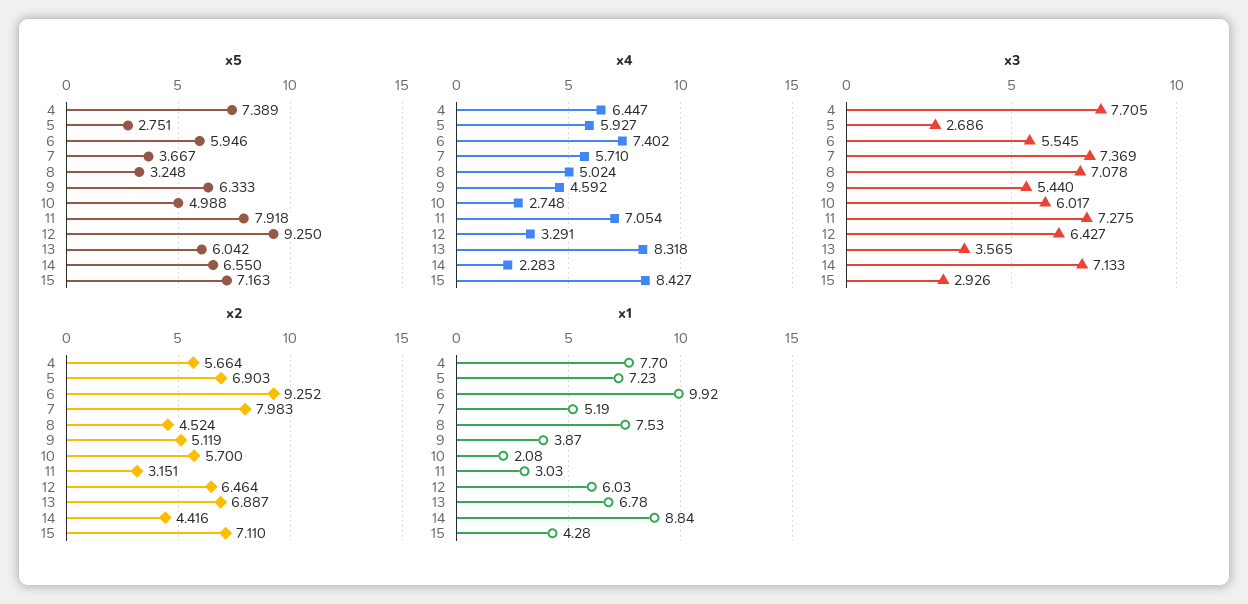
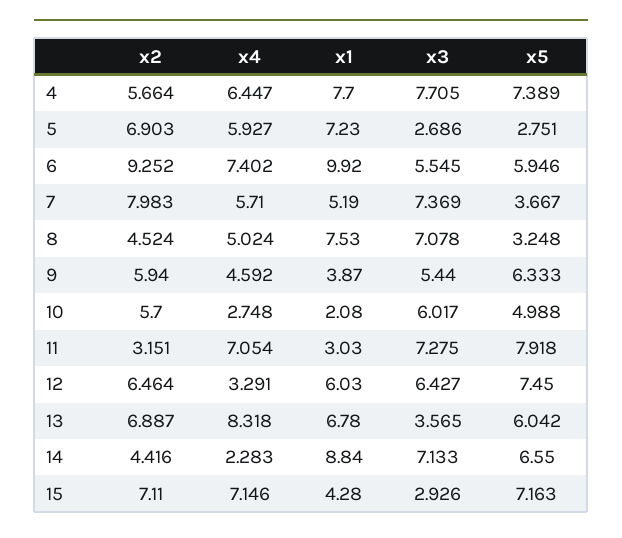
  {
    "x5": {
      "4": 7.389,
      "5": 2.751,
      "6": 5.946,
      "7": 3.667,
      "8": 3.248,
      "9": 6.333,
      "10": 4.988,
      "11": 7.918,
-     "12": 9.25,
+     "12": 7.45,
      "13": 6.042,
      "14": 6.55,
      "15": 7.163
    },
    "x4": {
      "4": 6.447,
      "5": 5.927,
      "6": 7.402,
      "7": 5.71,
      "8": 5.024,
      "9": 4.592,
      "10": 2.748,
      "11": 7.054,
      "12": 3.291,
      "13": 8.318,
      "14": 2.283,
-     "15": 8.427
+     "15": 7.146
    },
    "x3": {
      "4": 7.705,
      "5": 2.686,
      "6": 5.545,
      "7": 7.369,
      "8": 7.078,
      "9": 5.44,
      "10": 6.017,
      "11": 7.275,
      "12": 6.427,
      "13": 3.565,
      "14": 7.133,
      "15": 2.926
    },
    "x2": {
      "4": 5.664,
      "5": 6.903,
      "6": 9.252,
      "7": 7.983,
      "8": 4.524,
-     "9": 5.119,
+     "9": 5.94,
      "10": 5.7,
      "11": 3.151,
      "12": 6.464,
      "13": 6.887,
      "14": 4.416,
      "15": 7.11
    },
    "x1": {
      "4": 7.7,
      "5": 7.23,
      "6": 9.92,
      "7": 5.19,
      "8": 7.53,
      "9": 3.87,
      "10": 2.08,
      "11": 3.03,
      "12": 6.03,
      "13": 6.78,
      "14": 8.84,
      "15": 4.28
    }
  }

